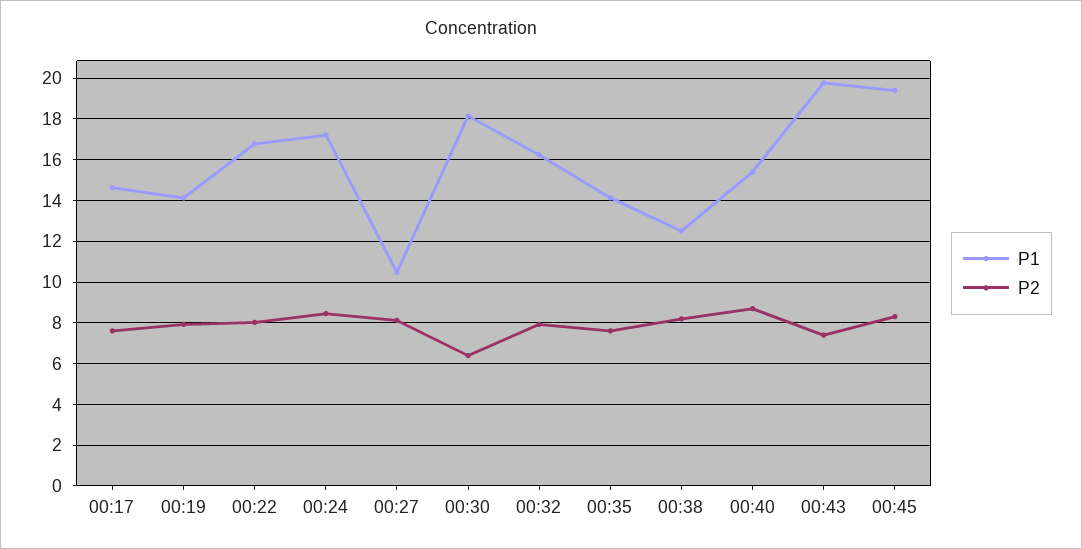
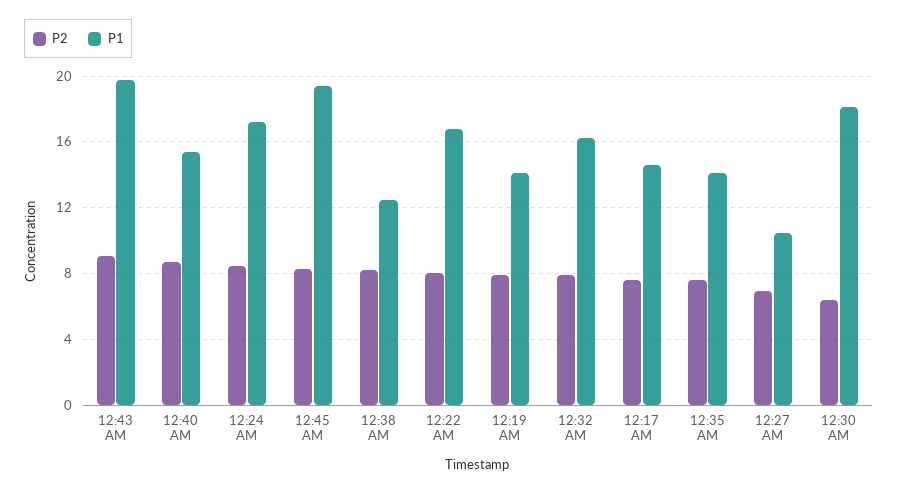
  {
    "P1": {
      "00:17": 14.5,
      "00:19": 14,
      "00:22": 17,
      "00:24": 17,
      "00:27": 10.5,
      "00:30": 18,
      "00:32": 16,
      "00:35": 14,
      "00:38": 12.5,
      "00:40": 15.5,
      "00:43": 20,
      "00:45": 19.5
    },
    "P2": {
      "00:17": 7.5,
      "00:19": 8,
      "00:22": 8,
      "00:24": 8.5,
-     "00:27": 8,
+     "00:27": 7,
      "00:30": 6.5,
      "00:32": 8,
      "00:35": 7.5,
      "00:38": 8,
      "00:40": 8.5,
-     "00:43": 7.5,
+     "00:43": 9,
      "00:45": 8.5
    }
  }

